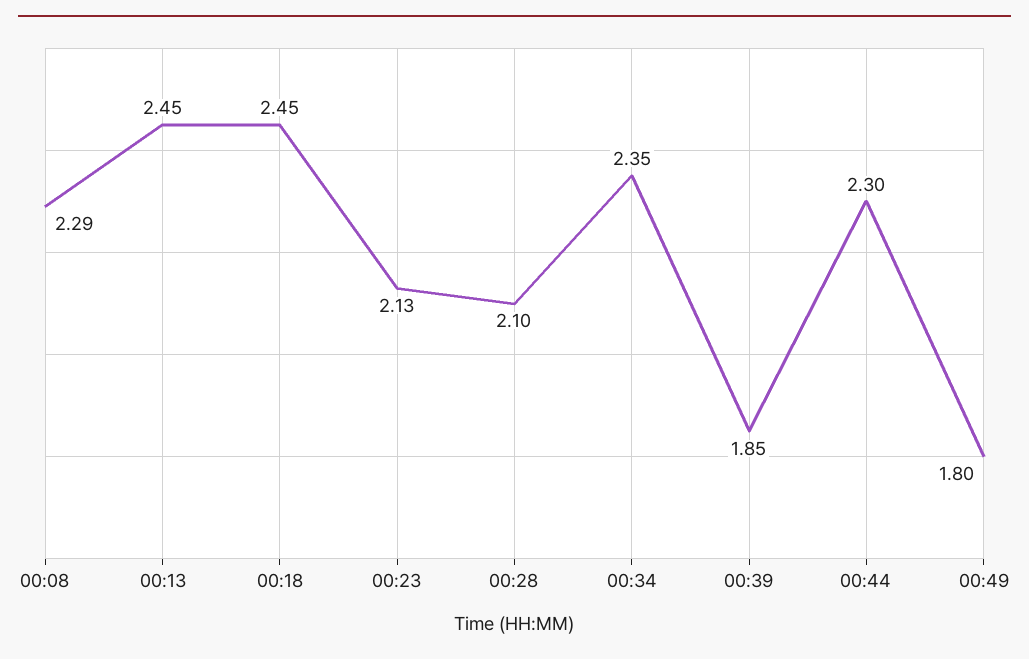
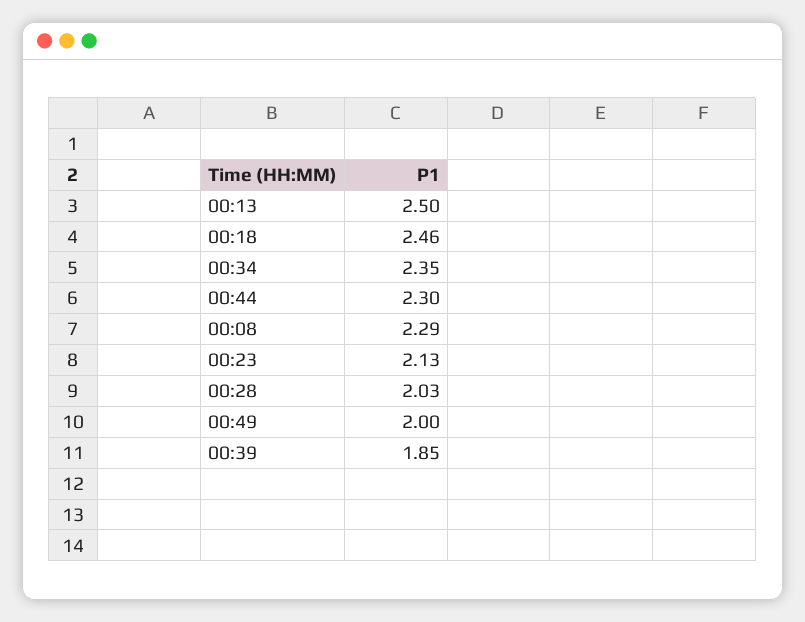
  {
    "00:08": 2.29,
-   "00:13": 2.45,
+   "00:13": 2.5,
-   "00:18": 2.45,
+   "00:18": 2.46,
    "00:23": 2.13,
-   "00:28": 2.1,
+   "00:28": 2.03,
    "00:34": 2.35,
    "00:39": 1.85,
    "00:44": 2.3,
-   "00:49": 1.8
+   "00:49": 2
  }

